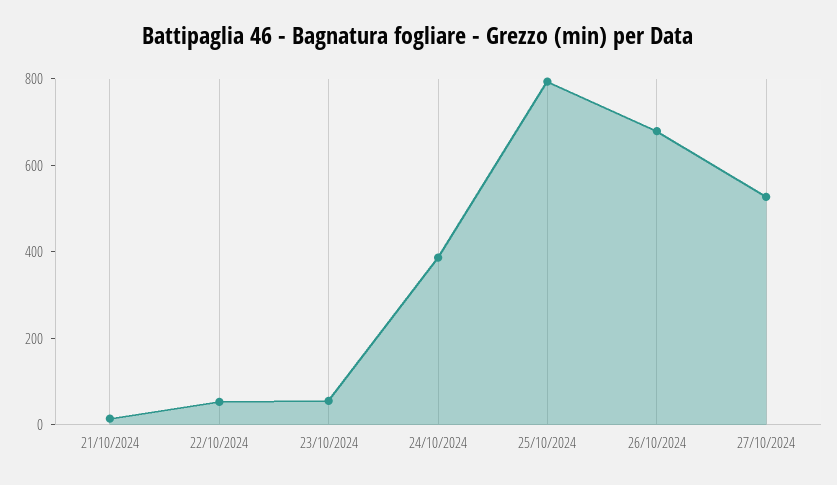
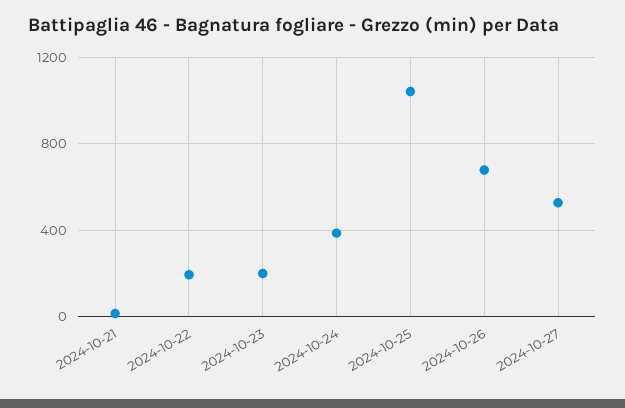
  {
    "21/10/2024": 0,
-   "22/10/2024": 50,
+   "22/10/2024": 200,
-   "23/10/2024": 50,
+   "23/10/2024": 200,
    "24/10/2024": 400,
-   "25/10/2024": 800,
+   "25/10/2024": 1050,
    "26/10/2024": 700,
    "27/10/2024": 550
  }

